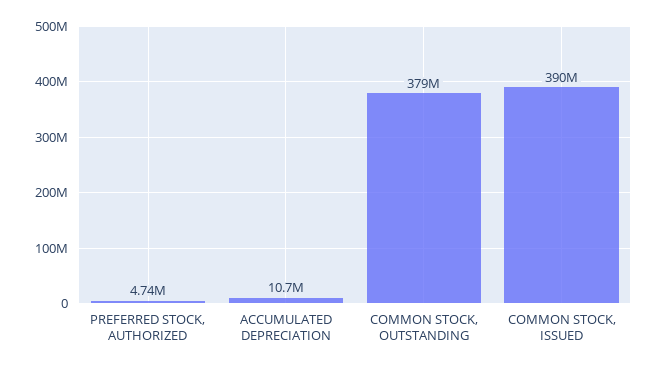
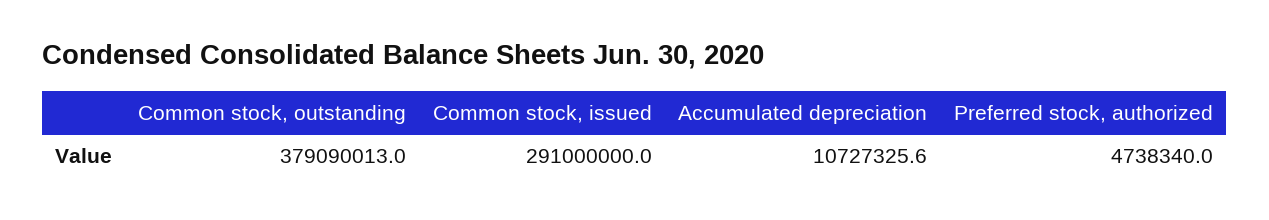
  {
    "PREFERRED STOCK, AUTHORIZED": 4738340,
    "ACCUMULATED DEPRECIATION": 10727325.6,
    "COMMON STOCK, OUTSTANDING": 379090013,
-   "COMMON STOCK, ISSUED": 390000000
+   "COMMON STOCK, ISSUED": 291000000
  }

